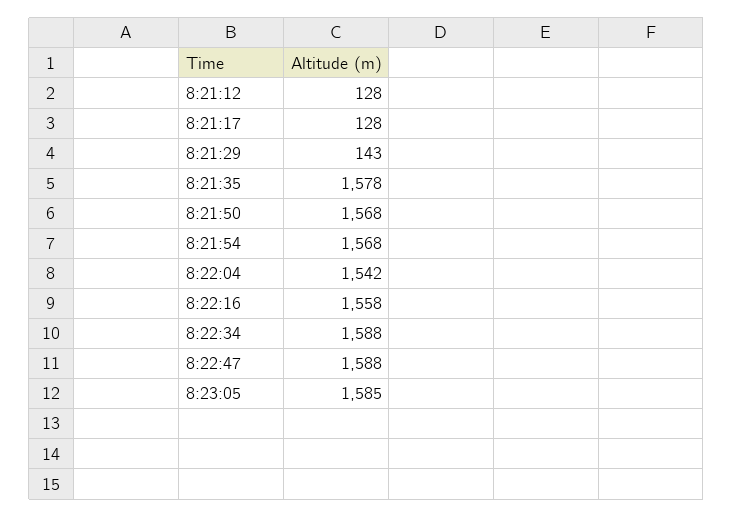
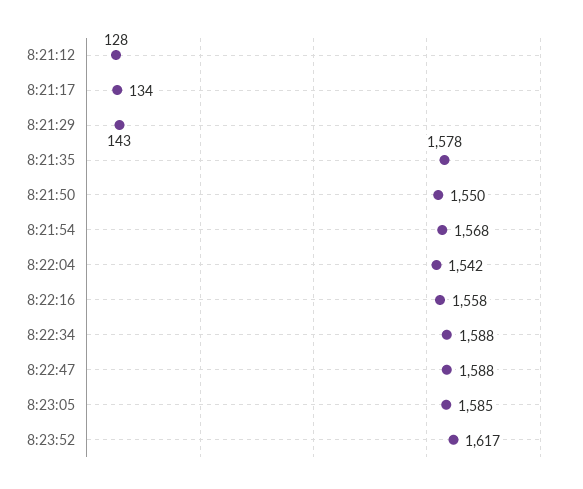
  {
    "8:21:12": 128,
-   "8:21:17": 128,
+   "8:21:17": 134,
    "8:21:29": 143,
    "8:21:35": 1578,
-   "8:21:50": 1568,
+   "8:21:50": 1550,
    "8:21:54": 1568,
    "8:22:04": 1542,
    "8:22:16": 1558,
    "8:22:34": 1588,
    "8:22:47": 1588,
-   "8:23:05": 1585
+   "8:23:05": 1585,
+   "8:23:52": 1617
  }

